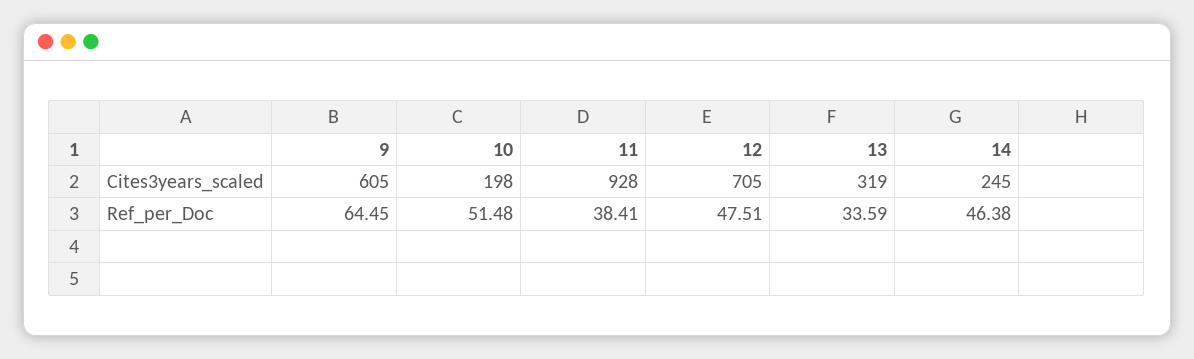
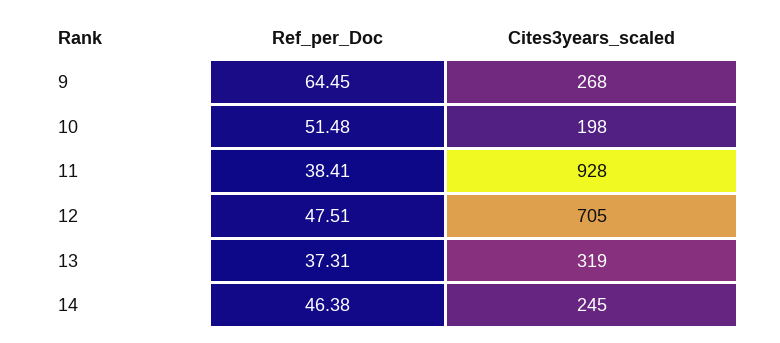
  {
    "9": {
-     "Cites3years_scaled": 605,
+     "Cites3years_scaled": 268,
      "Ref_per_Doc": 64.45
    },
    "10": {
      "Cites3years_scaled": 198,
      "Ref_per_Doc": 51.48
    },
    "11": {
      "Cites3years_scaled": 928,
      "Ref_per_Doc": 38.41
    },
    "12": {
      "Cites3years_scaled": 705,
      "Ref_per_Doc": 47.51
    },
    "13": {
      "Cites3years_scaled": 319,
-     "Ref_per_Doc": 33.59
+     "Ref_per_Doc": 37.31
    },
    "14": {
      "Cites3years_scaled": 245,
      "Ref_per_Doc": 46.38
    }
  }

